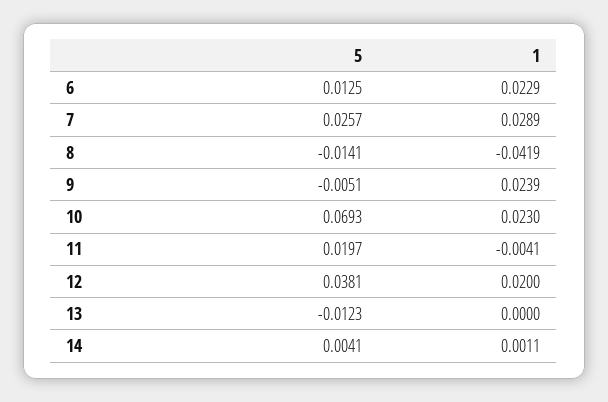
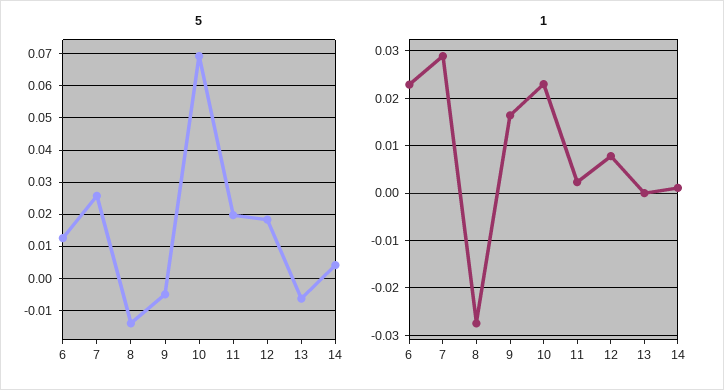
  {
    "5": {
      "6": 0.0125,
      "7": 0.0257,
      "8": -0.0141,
      "9": -0.0051,
      "10": 0.0693,
      "11": 0.0197,
-     "12": 0.0381,
+     "12": 0.018,
-     "13": -0.0123,
+     "13": -0.006,
      "14": 0.0041
    },
    "1": {
      "6": 0.0229,
      "7": 0.0289,
-     "8": -0.0419,
+     "8": -0.028,
-     "9": 0.0239,
+     "9": 0.016,
      "10": 0.023,
-     "11": -0.0041,
+     "11": 0.002,
-     "12": 0.02,
+     "12": 0.008,
      "13": 0,
      "14": 0.0011
    }
  }

